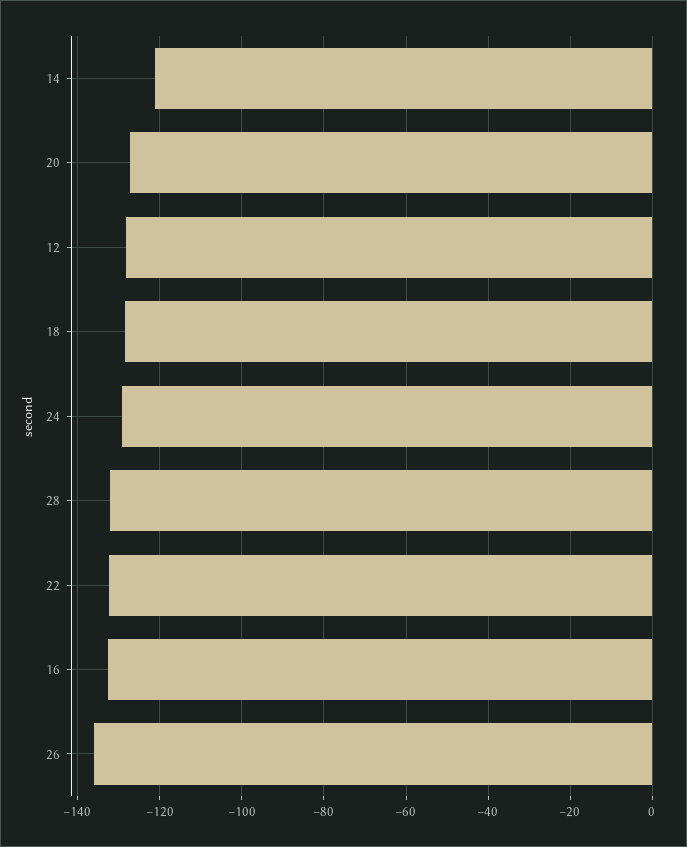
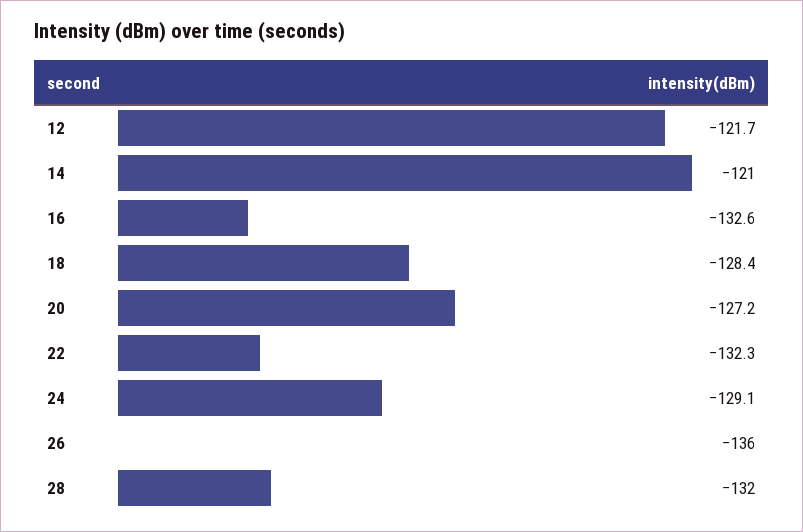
  {
    "14": -121,
    "20": -127.2,
-   "12": -128,
+   "12": -121.7,
    "18": -128.4,
    "24": -129.1,
    "28": -132,
    "22": -132.3,
    "16": -132.6,
    "26": -136
  }

